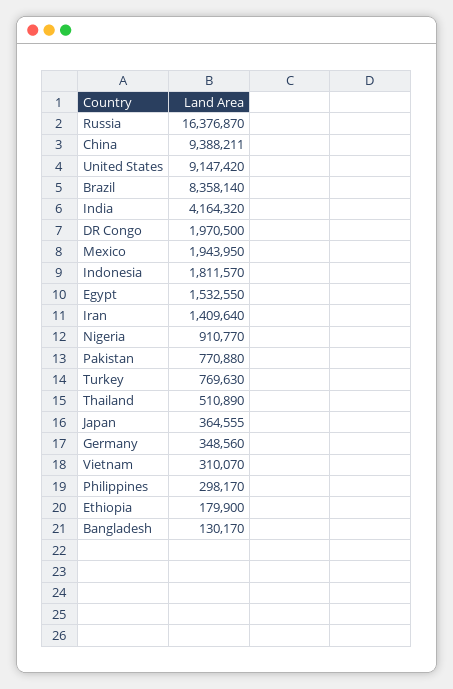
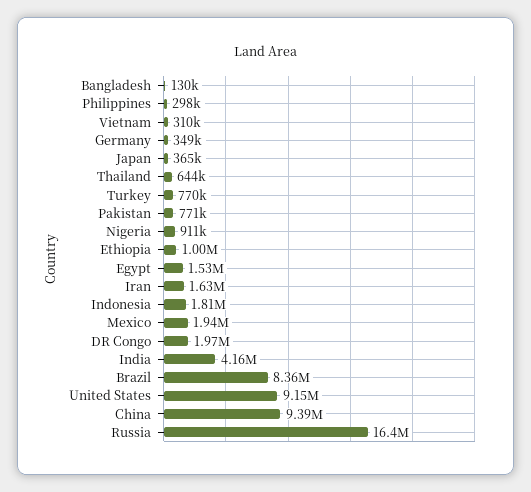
  {
    "Russia": 16376870,
    "China": 9388211,
    "United States": 9147420,
    "Brazil": 8358140,
    "India": 4164320,
    "DR Congo": 1970500,
    "Mexico": 1943950,
    "Indonesia": 1811570,
    "Egypt": 1532550,
-   "Iran": 1409640,
+   "Iran": 1630000,
    "Nigeria": 910770,
    "Pakistan": 770880,
    "Turkey": 769630,
-   "Thailand": 510890,
+   "Thailand": 644000,
    "Japan": 364555,
    "Germany": 348560,
    "Vietnam": 310070,
    "Philippines": 298170,
-   "Ethiopia": 179900,
+   "Ethiopia": 1000000,
    "Bangladesh": 130170
  }

